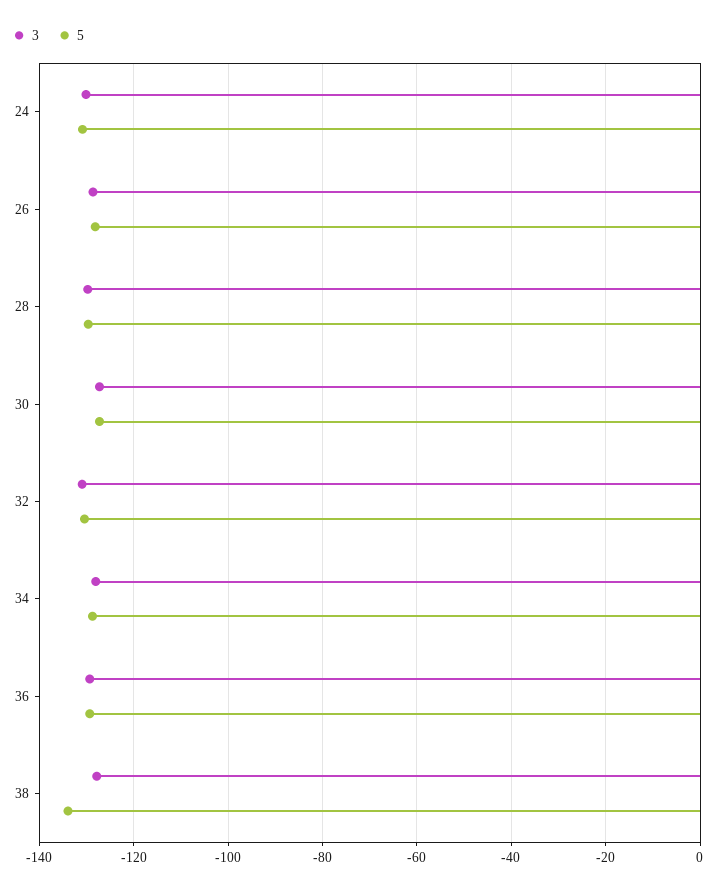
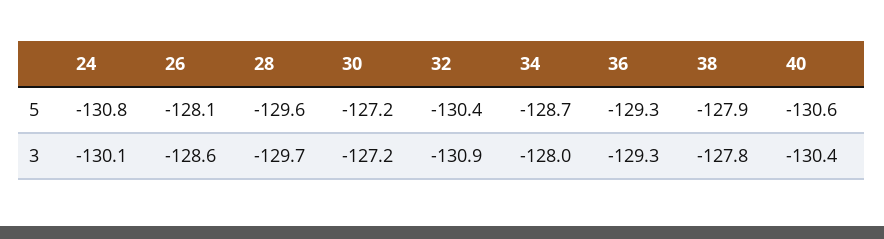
  {
    "3": {
      "24": -130.1,
      "26": -128.6,
      "28": -129.7,
      "30": -127.2,
      "32": -130.9,
      "34": -128,
      "36": -129.3,
-     "38": -127.8
+     "38": -127.8,
+     "40": -130.4
    },
    "5": {
      "24": -130.8,
      "26": -128.1,
      "28": -129.6,
      "30": -127.2,
      "32": -130.4,
      "34": -128.7,
      "36": -129.3,
-     "38": -134
+     "38": -127.9,
+     "40": -130.6
    }
  }

